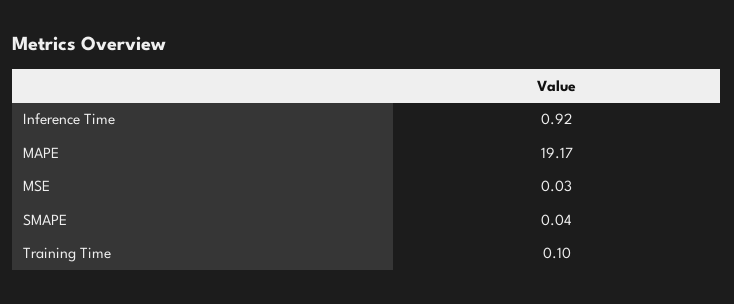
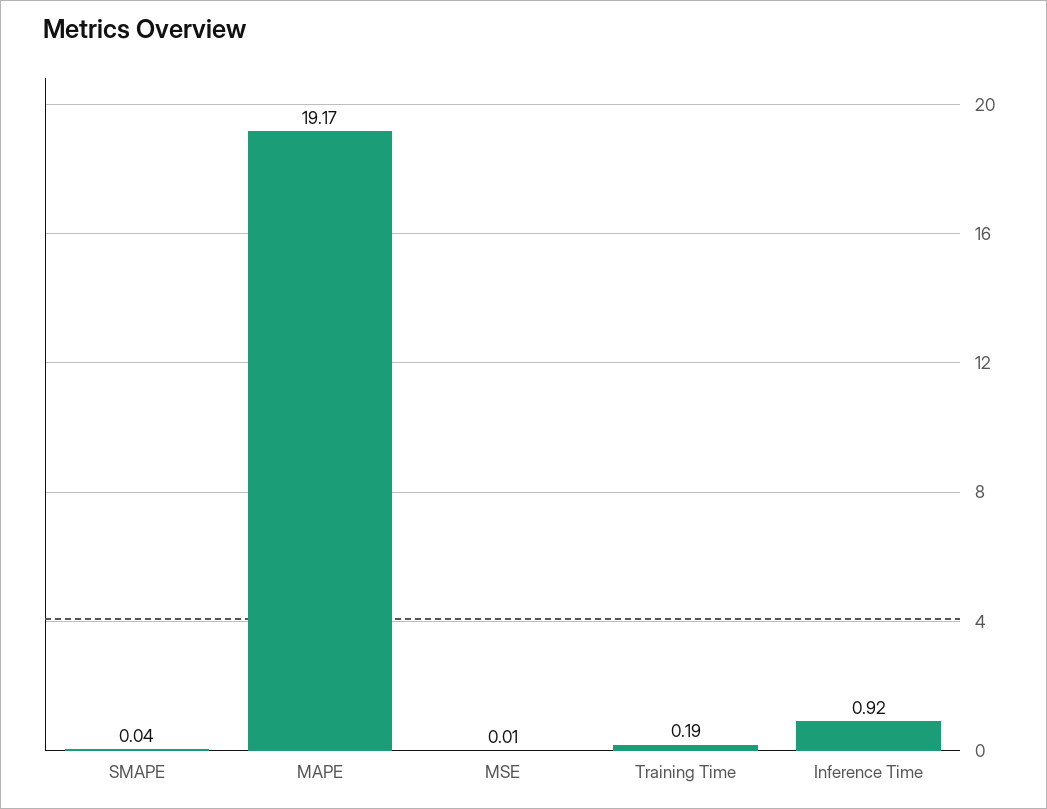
  {
    "Inference Time": 0.92,
    "MAPE": 19.17,
-   "MSE": 0.03,
+   "MSE": 0.01,
    "SMAPE": 0.04,
-   "Training Time": 0.1
+   "Training Time": 0.19
  }

